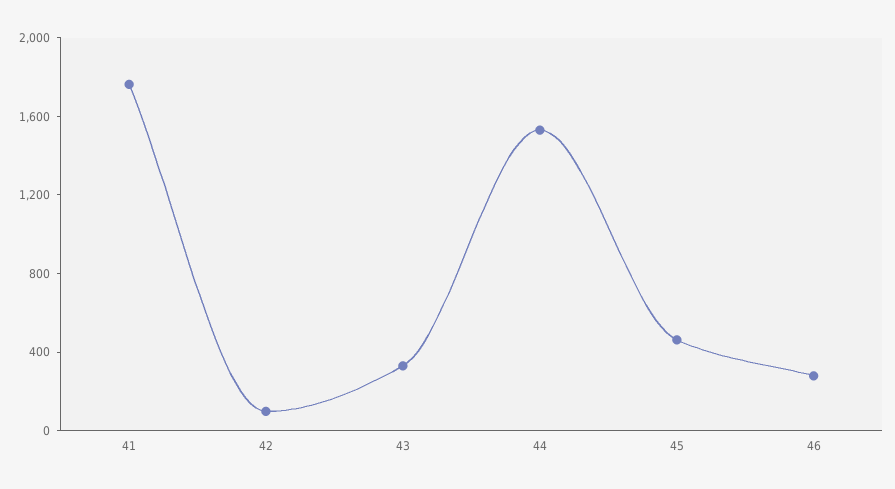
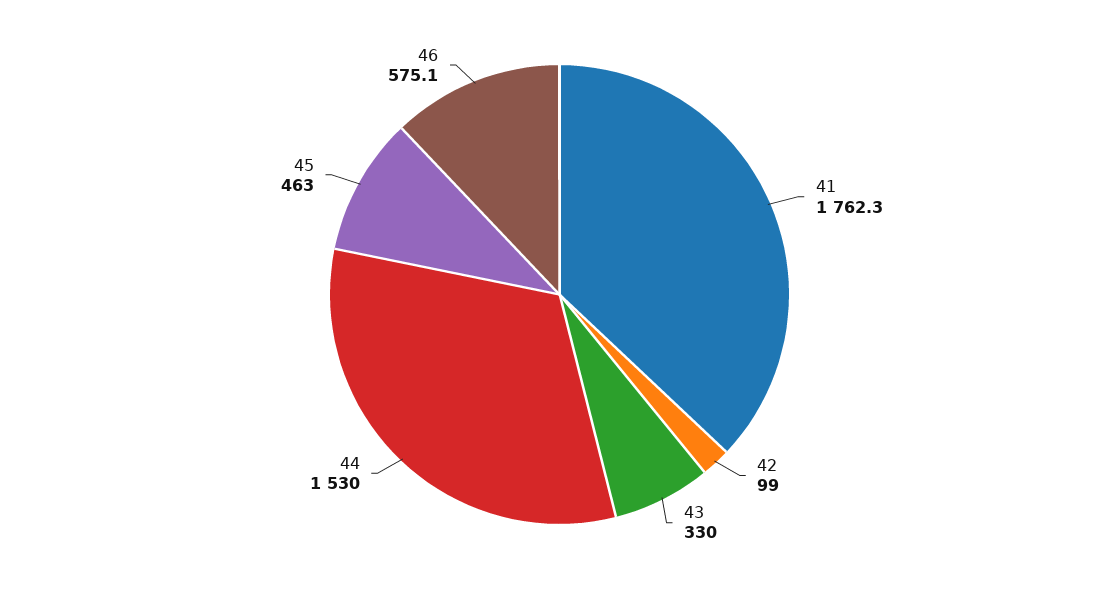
  {
    "41": 1762.3,
    "42": 99,
    "43": 330,
    "44": 1530,
    "45": 463,
-   "46": 300
+   "46": 575.1
  }

